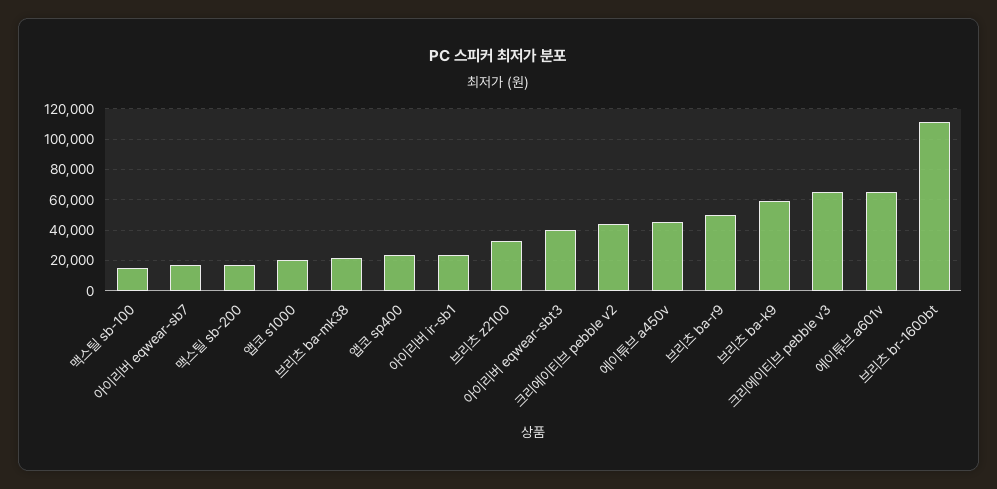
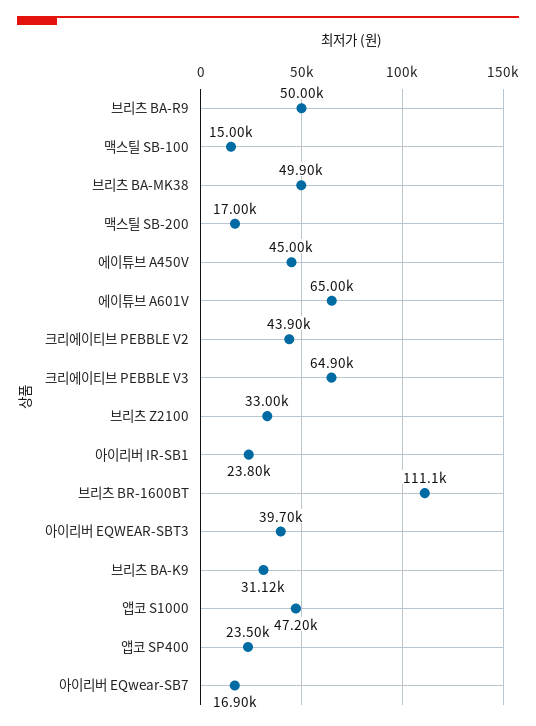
  {
    "맥스틸 sb-100": 15000,
    "아이리버 eqwear-sb7": 16900,
    "맥스틸 sb-200": 17000,
-   "앱코 s1000": 20000,
+   "앱코 s1000": 47200,
-   "브리츠 ba-mk38": 20000,
+   "브리츠 ba-mk38": 49900,
    "앱코 sp400": 23500,
    "아이리버 ir-sb1": 23800,
    "브리츠 z2100": 33000,
    "아이리버 eqwear-sbt3": 39700,
    "크리에이티브 pebble v2": 43900,
    "에이튜브 a450v": 45000,
    "브리츠 ba-r9": 50000,
-   "브리츠 ba-k9": 60000,
+   "브리츠 ba-k9": 31120,
    "크리에이티브 pebble v3": 64900,
    "에이튜브 a601v": 65000,
    "브리츠 br-1600bt": 111100
  }

